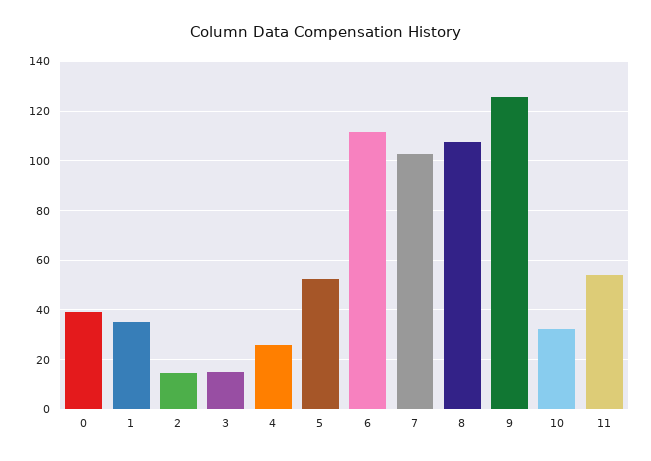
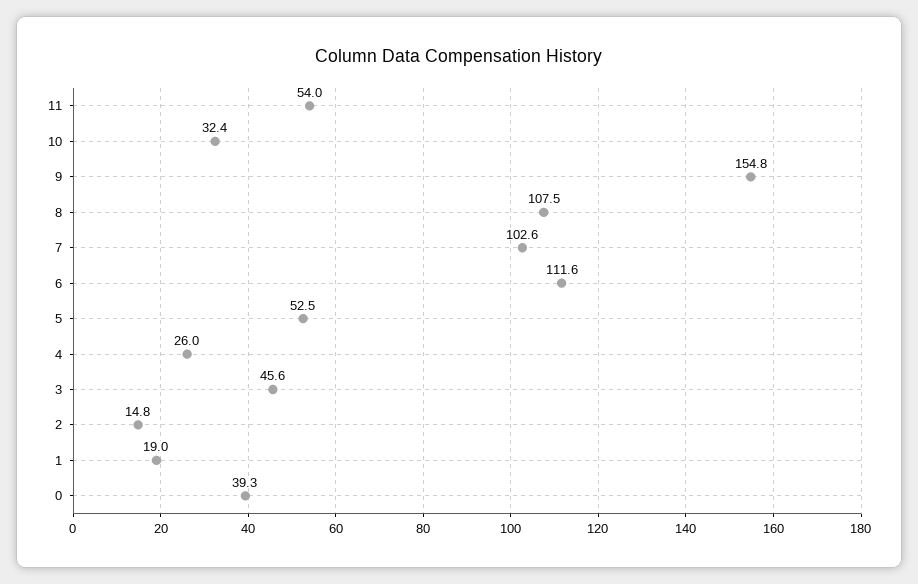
  {
    "0": 39.3,
-   "1": 35,
+   "1": 19,
    "2": 14.8,
-   "3": 15,
+   "3": 45.6,
    "4": 26,
    "5": 52.5,
    "6": 111.6,
    "7": 102.6,
    "8": 107.5,
-   "9": 125,
+   "9": 154.8,
    "10": 32.4,
    "11": 54
  }

